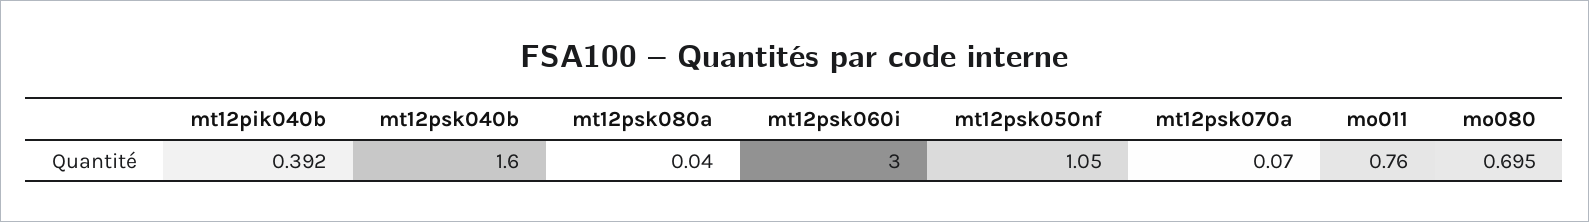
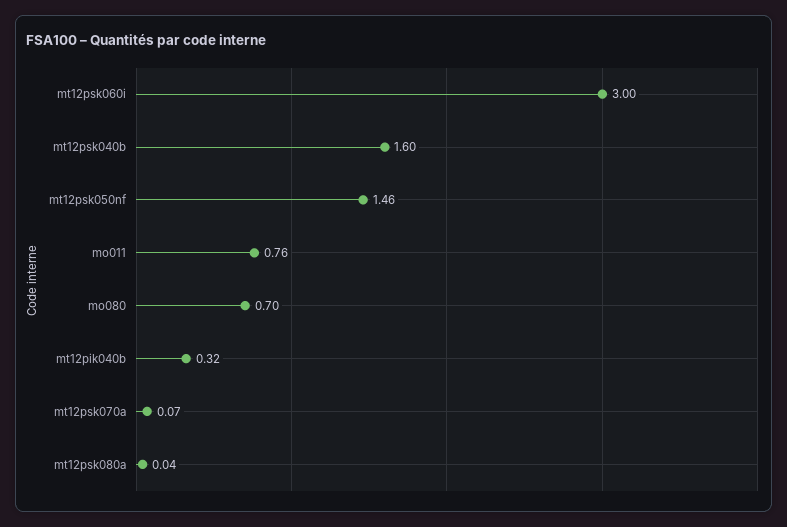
  {
-   "mt12pik040b": 0.392,
+   "mt12pik040b": 0.32,
    "mt12psk040b": 1.6,
    "mt12psk080a": 0.04,
    "mt12psk060i": 3,
-   "mt12psk050nf": 1.05,
+   "mt12psk050nf": 1.46,
    "mt12psk070a": 0.07,
    "mo011": 0.76,
    "mo080": 0.695
  }

